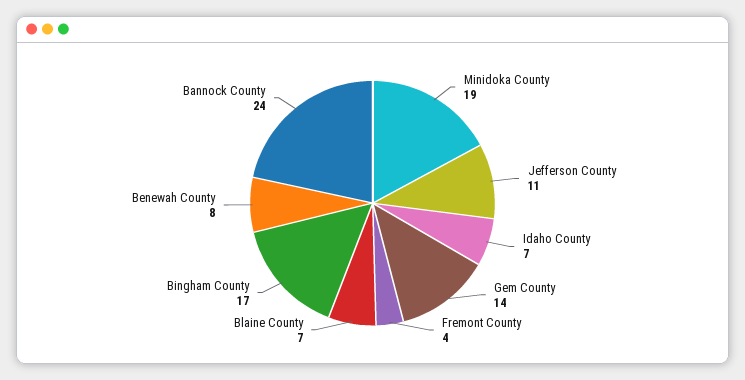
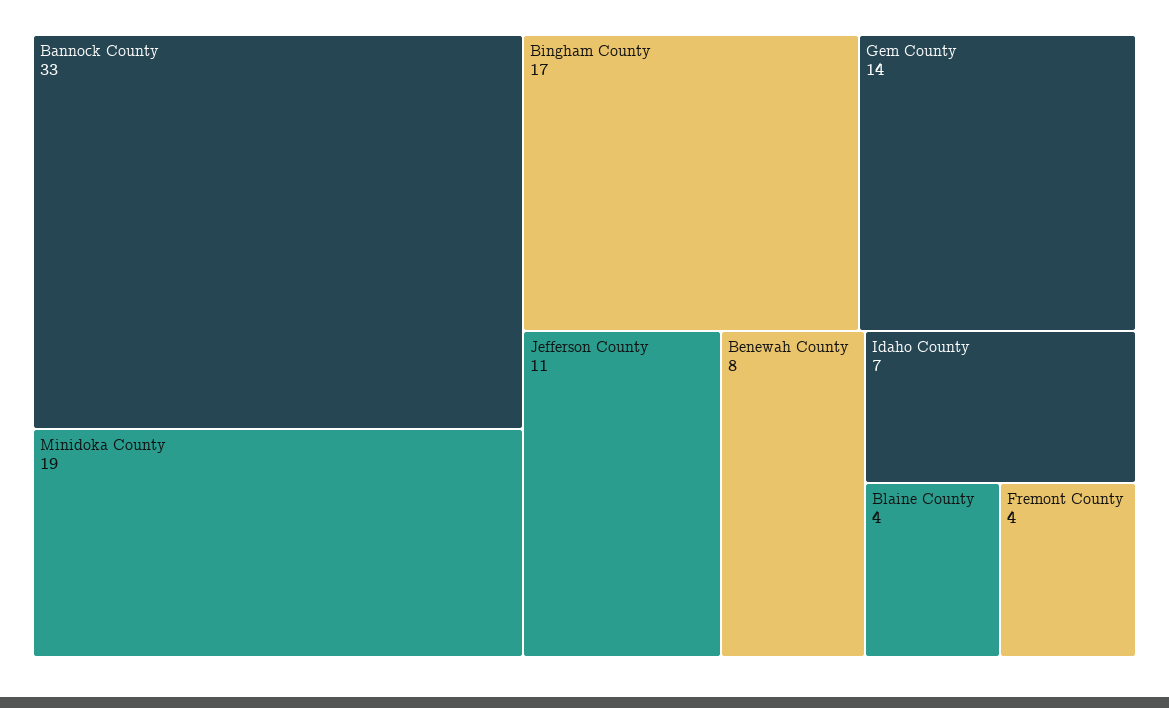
  {
    "Minidoka County": 19,
    "Jefferson County": 11,
    "Idaho County": 7,
    "Gem County": 14,
    "Fremont County": 4,
-   "Blaine County": 7,
+   "Blaine County": 4,
    "Bingham County": 17,
    "Benewah County": 8,
-   "Bannock County": 24
+   "Bannock County": 33
  }

